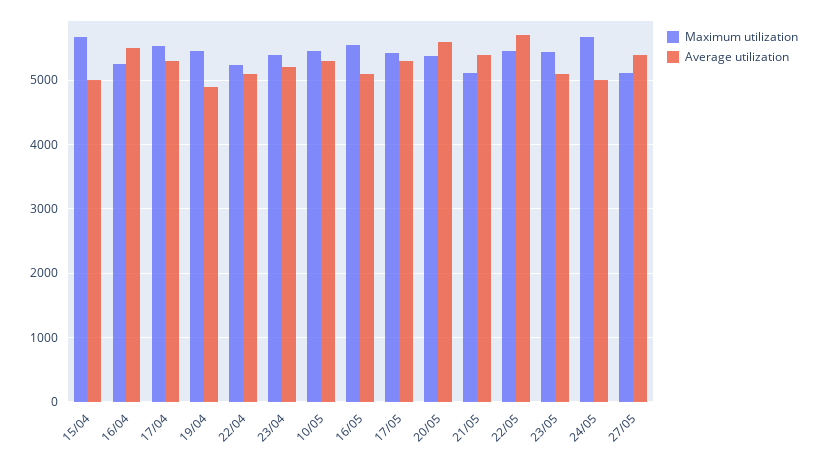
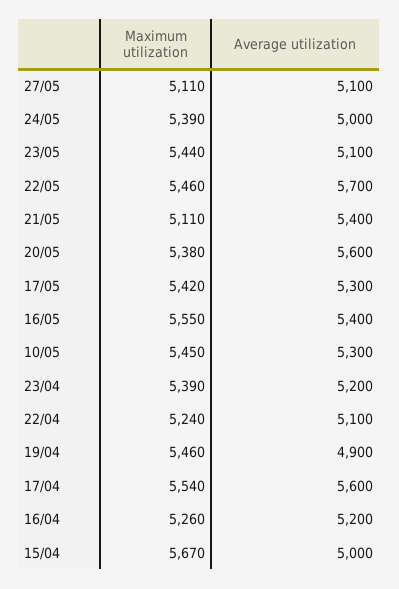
  {
    "Maximum utilization": {
      "15/04": 5670,
      "16/04": 5260,
      "17/04": 5540,
      "19/04": 5460,
      "22/04": 5240,
      "23/04": 5390,
      "10/05": 5450,
      "16/05": 5550,
      "17/05": 5420,
      "20/05": 5380,
      "21/05": 5110,
      "22/05": 5460,
      "23/05": 5440,
-     "24/05": 5700,
+     "24/05": 5390,
      "27/05": 5110
    },
    "Average utilization": {
      "15/04": 5000,
-     "16/04": 5500,
+     "16/04": 5200,
-     "17/04": 5300,
+     "17/04": 5600,
      "19/04": 4900,
      "22/04": 5100,
      "23/04": 5200,
      "10/05": 5300,
-     "16/05": 5100,
+     "16/05": 5400,
      "17/05": 5300,
      "20/05": 5600,
      "21/05": 5400,
      "22/05": 5700,
      "23/05": 5100,
      "24/05": 5000,
-     "27/05": 5400
+     "27/05": 5100
    }
  }

